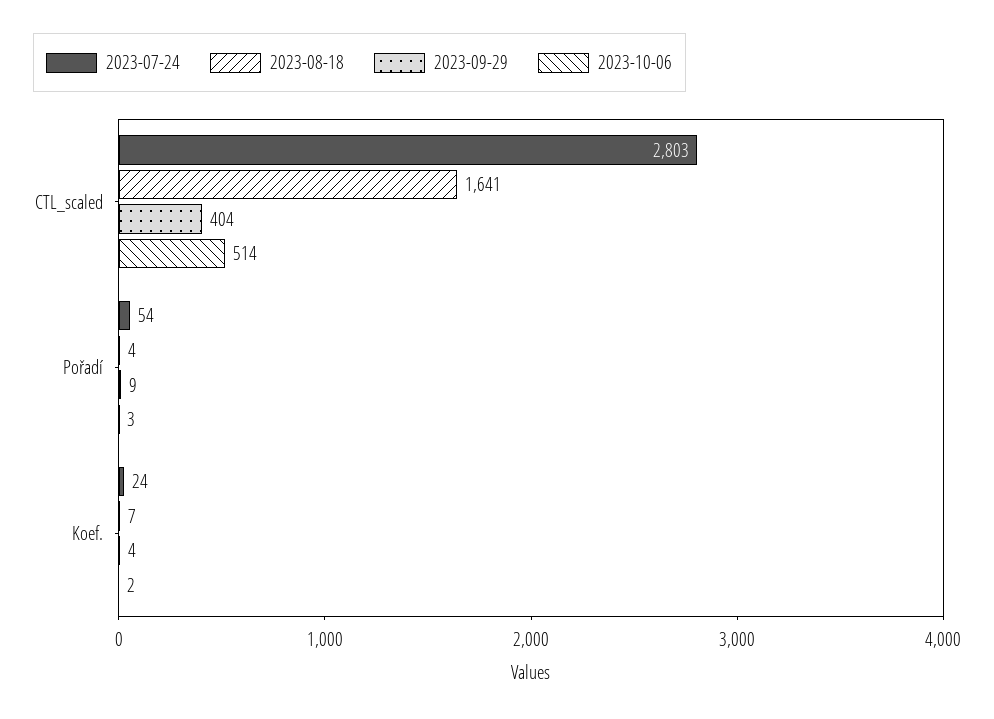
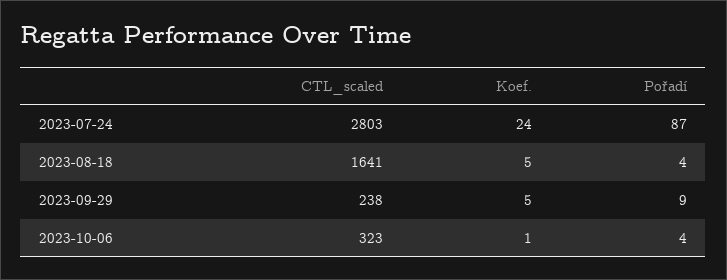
  {
    "2023-07-24": {
      "CTL_scaled": 2803,
-     "Pořadí": 54,
+     "Pořadí": 87,
      "Koef.": 24
    },
    "2023-08-18": {
      "CTL_scaled": 1641,
      "Pořadí": 4,
-     "Koef.": 7
+     "Koef.": 5
    },
    "2023-09-29": {
-     "CTL_scaled": 404,
+     "CTL_scaled": 238,
      "Pořadí": 9,
-     "Koef.": 4
+     "Koef.": 5
    },
    "2023-10-06": {
-     "CTL_scaled": 514,
+     "CTL_scaled": 323,
-     "Pořadí": 3,
+     "Pořadí": 4,
-     "Koef.": 2
+     "Koef.": 1
    }
  }

